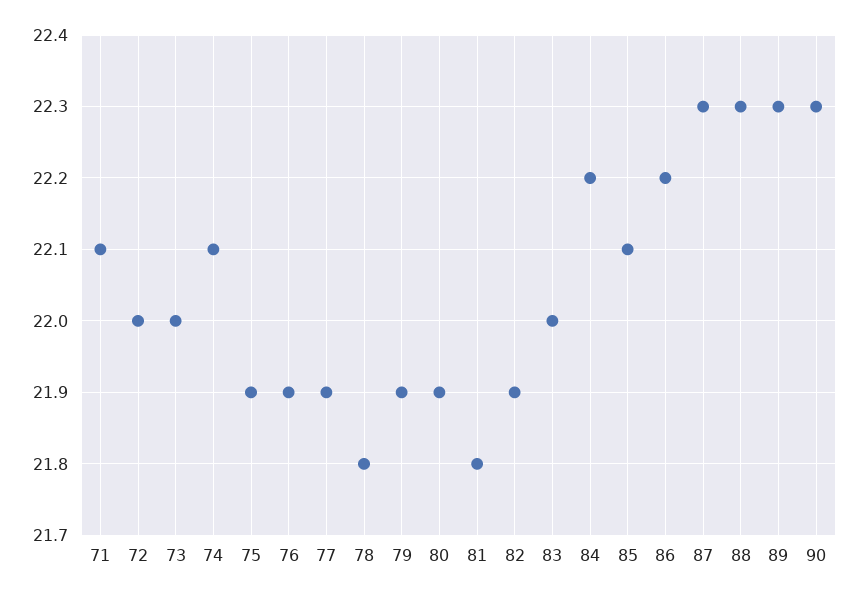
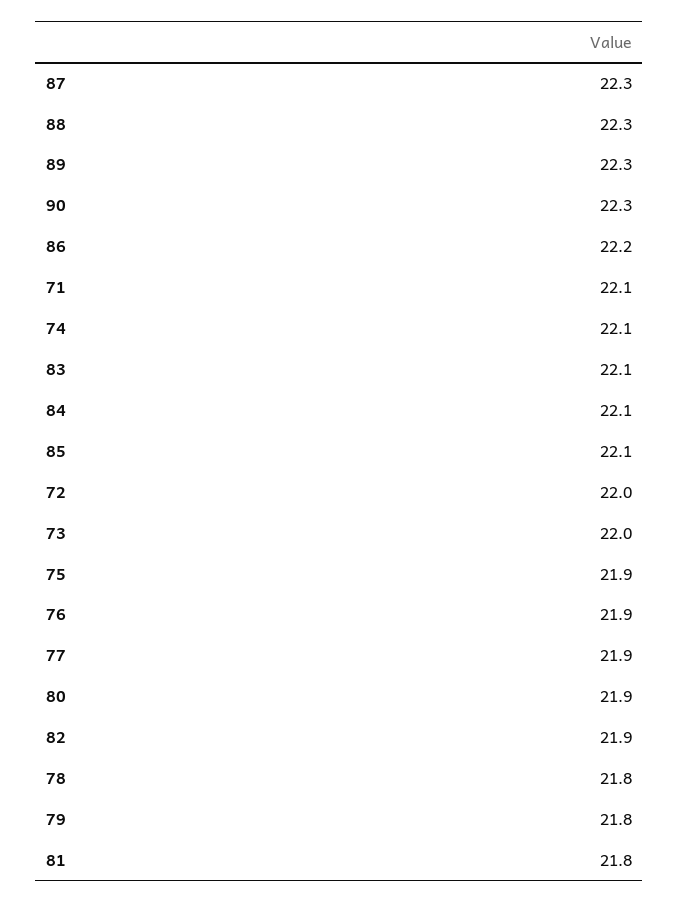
  {
    "71": 22.1,
    "72": 22,
    "73": 22,
    "74": 22.1,
    "75": 21.9,
    "76": 21.9,
    "77": 21.9,
    "78": 21.8,
-   "79": 21.9,
+   "79": 21.8,
    "80": 21.9,
    "81": 21.8,
    "82": 21.9,
-   "83": 22,
+   "83": 22.1,
-   "84": 22.2,
+   "84": 22.1,
    "85": 22.1,
    "86": 22.2,
    "87": 22.3,
    "88": 22.3,
    "89": 22.3,
    "90": 22.3
  }

